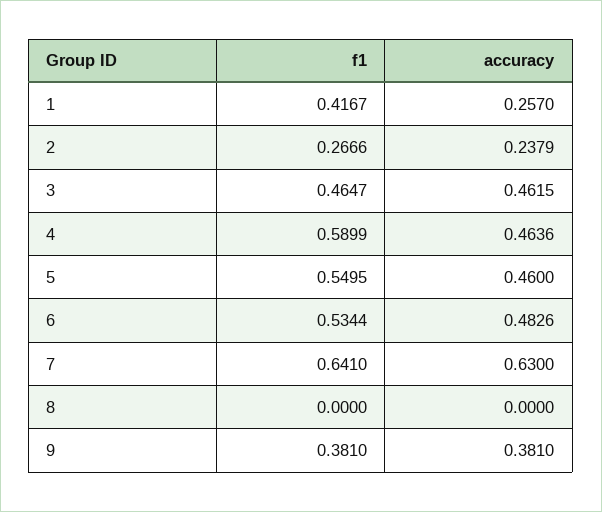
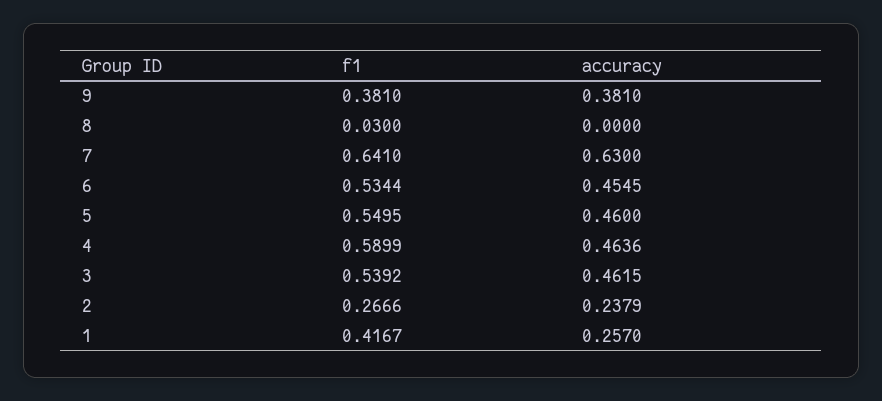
  {
    "f1": {
      "1": 0.4167,
      "2": 0.2666,
-     "3": 0.4647,
+     "3": 0.5392,
      "4": 0.5899,
      "5": 0.5495,
      "6": 0.5344,
      "7": 0.641,
-     "8": 0,
+     "8": 0.03,
      "9": 0.381
    },
    "accuracy": {
      "1": 0.257,
      "2": 0.2379,
      "3": 0.4615,
      "4": 0.4636,
      "5": 0.46,
-     "6": 0.4826,
+     "6": 0.4545,
      "7": 0.63,
      "8": 0,
      "9": 0.381
    }
  }

